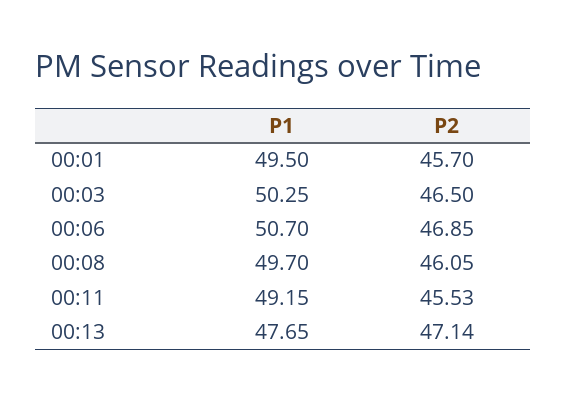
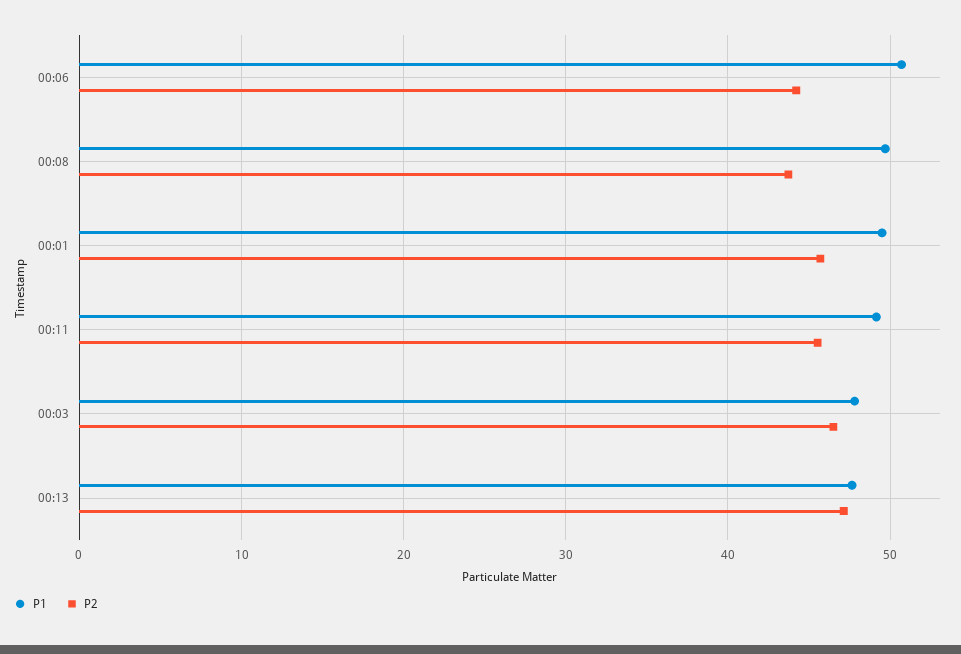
  {
    "P1": {
      "00:01": 49.5,
-     "00:03": 50.25,
+     "00:03": 48,
      "00:06": 50.7,
      "00:08": 49.7,
      "00:11": 49.15,
      "00:13": 47.65
    },
    "P2": {
      "00:01": 45.7,
      "00:03": 46.5,
-     "00:06": 46.85,
+     "00:06": 44,
-     "00:08": 46.05,
+     "00:08": 44,
      "00:11": 45.53,
      "00:13": 47.14
    }
  }

